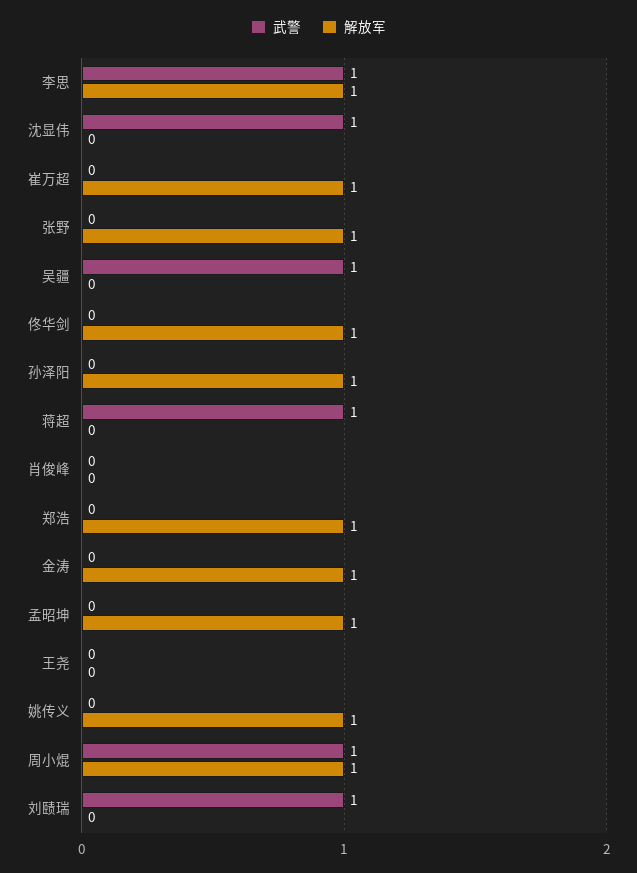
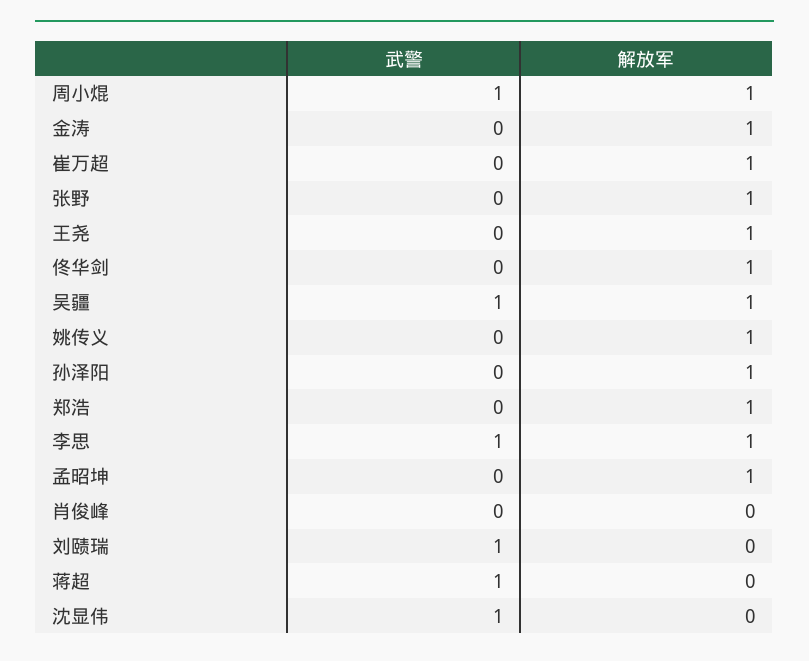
  {
    "武警": {
      "李思": 1,
      "沈显伟": 1,
      "崔万超": 0,
      "张野": 0,
      "吴疆": 1,
      "佟华剑": 0,
      "孙泽阳": 0,
      "蒋超": 1,
      "肖俊峰": 0,
      "郑浩": 0,
      "金涛": 0,
      "孟昭坤": 0,
      "王尧": 0,
      "姚传义": 0,
      "周小焜": 1,
      "刘赜瑞": 1
    },
    "解放军": {
      "李思": 1,
      "沈显伟": 0,
      "崔万超": 1,
      "张野": 1,
-     "吴疆": 0,
+     "吴疆": 1,
      "佟华剑": 1,
      "孙泽阳": 1,
      "蒋超": 0,
      "肖俊峰": 0,
      "郑浩": 1,
      "金涛": 1,
      "孟昭坤": 1,
-     "王尧": 0,
+     "王尧": 1,
      "姚传义": 1,
      "周小焜": 1,
      "刘赜瑞": 0
    }
  }

